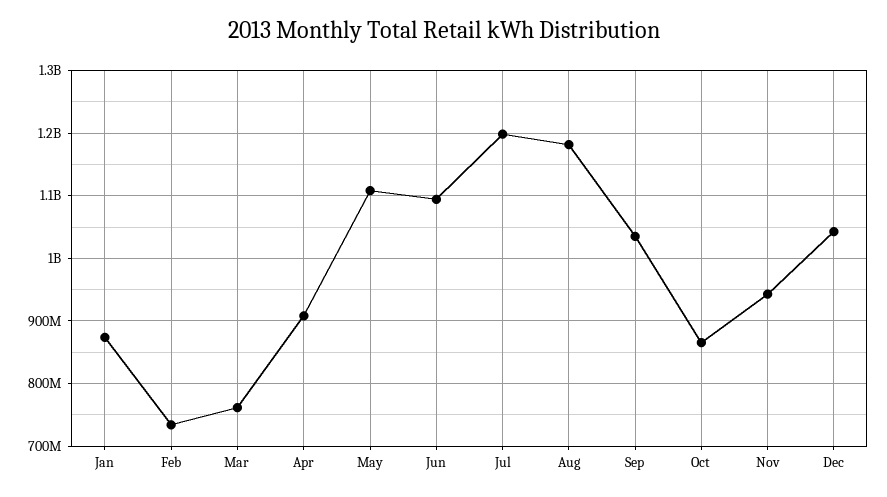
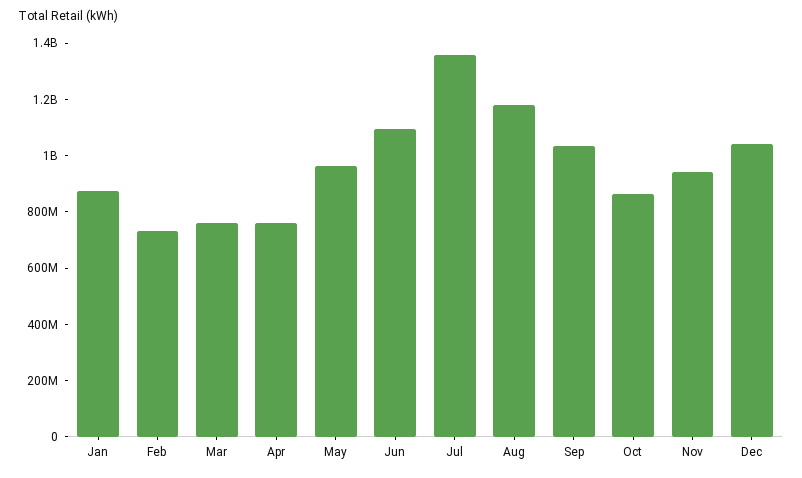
  {
    "Jan": 870000000,
    "Feb": 730000000,
    "Mar": 760000000,
-   "Apr": 910000000,
+   "Apr": 750000000,
-   "May": 1110000000,
+   "May": 950000000,
    "Jun": 1090000000,
-   "Jul": 1200000000,
+   "Jul": 1350000000,
    "Aug": 1180000000,
    "Sep": 1030000000,
    "Oct": 870000000,
    "Nov": 940000000,
    "Dec": 1040000000
  }

